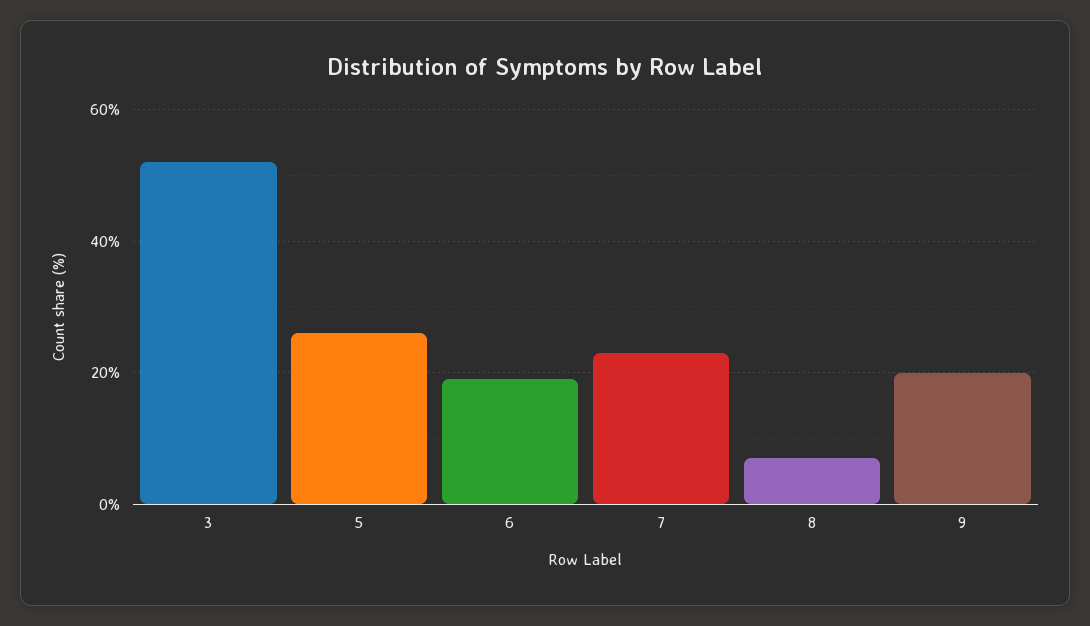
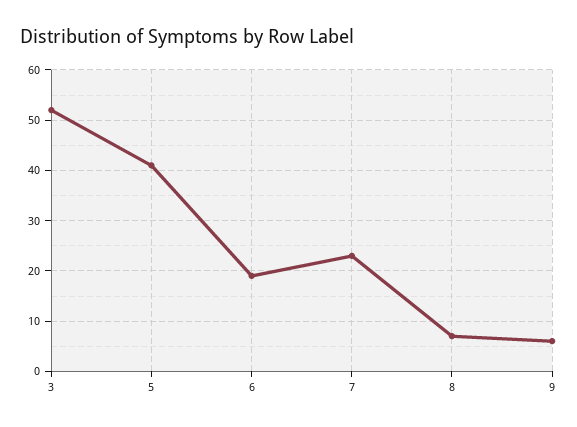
  {
    "3": 50,
-   "5": 25,
+   "5": 40,
    "6": 20,
    "7": 25,
    "8": 5,
-   "9": 20
+   "9": 5
  }

